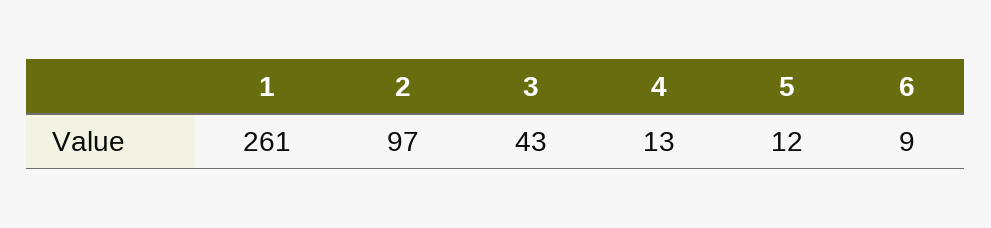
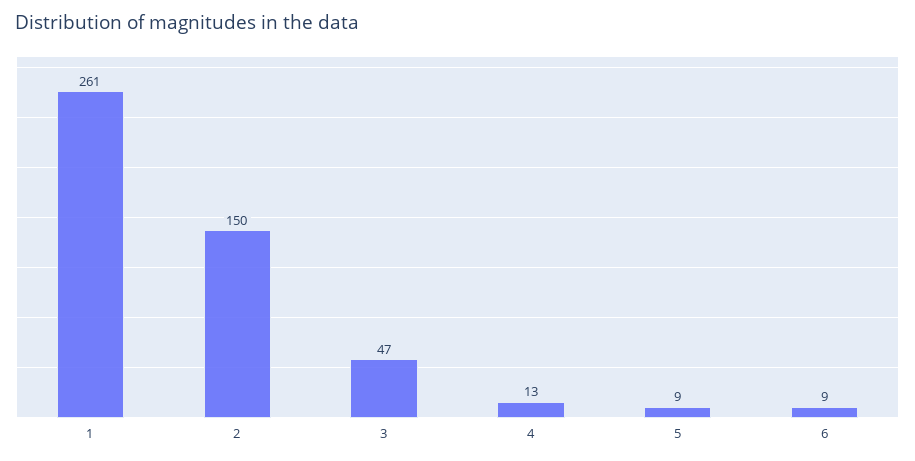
  {
    "1": 261,
-   "2": 97,
+   "2": 150,
-   "3": 43,
+   "3": 47,
    "4": 13,
-   "5": 12,
+   "5": 9,
    "6": 9
  }

